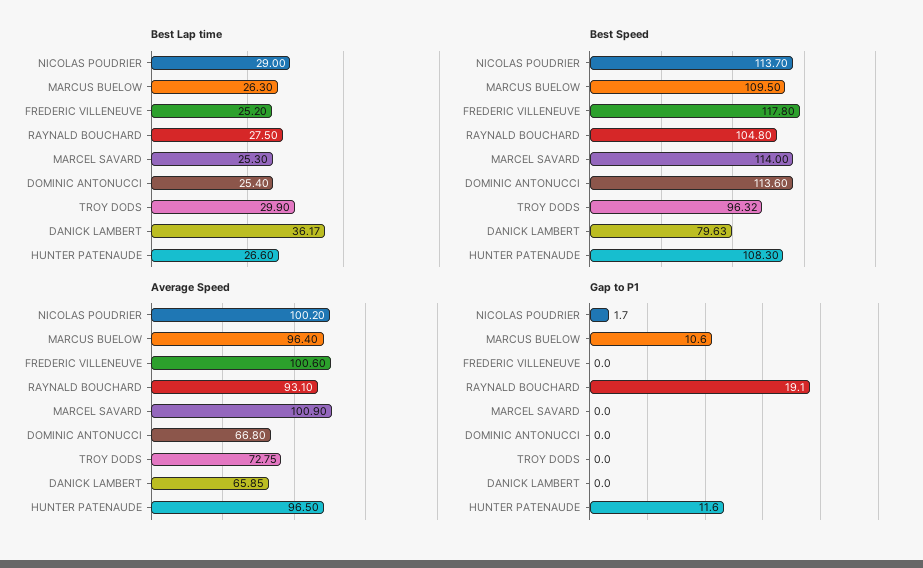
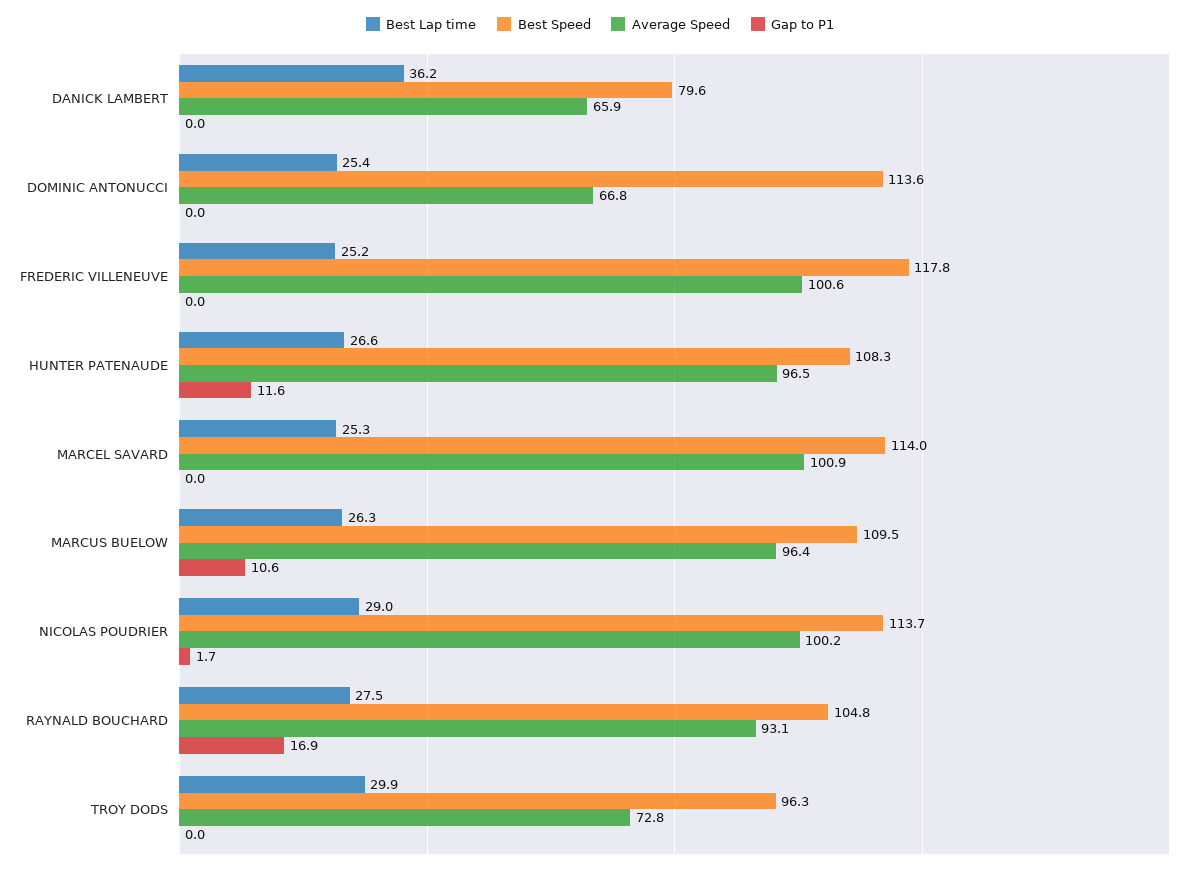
  {
    "Best Lap time": {
      "NICOLAS POUDRIER": 29,
      "MARCUS BUELOW": 26.3,
      "FREDERIC VILLENEUVE": 25.2,
      "RAYNALD BOUCHARD": 27.5,
      "MARCEL SAVARD": 25.3,
      "DOMINIC ANTONUCCI": 25.4,
      "TROY DODS": 29.9,
      "DANICK LAMBERT": 36.17,
      "HUNTER PATENAUDE": 26.6
    },
    "Best Speed": {
      "NICOLAS POUDRIER": 113.7,
      "MARCUS BUELOW": 109.5,
      "FREDERIC VILLENEUVE": 117.8,
      "RAYNALD BOUCHARD": 104.8,
      "MARCEL SAVARD": 114,
      "DOMINIC ANTONUCCI": 113.6,
      "TROY DODS": 96.32,
      "DANICK LAMBERT": 79.63,
      "HUNTER PATENAUDE": 108.3
    },
    "Average Speed": {
      "NICOLAS POUDRIER": 100.2,
      "MARCUS BUELOW": 96.4,
      "FREDERIC VILLENEUVE": 100.6,
      "RAYNALD BOUCHARD": 93.1,
      "MARCEL SAVARD": 100.9,
      "DOMINIC ANTONUCCI": 66.8,
      "TROY DODS": 72.75,
      "DANICK LAMBERT": 65.85,
      "HUNTER PATENAUDE": 96.5
    },
    "Gap to P1": {
      "NICOLAS POUDRIER": 1.7,
      "MARCUS BUELOW": 10.6,
      "FREDERIC VILLENEUVE": 0,
-     "RAYNALD BOUCHARD": 19.1,
+     "RAYNALD BOUCHARD": 16.9,
      "MARCEL SAVARD": 0,
      "DOMINIC ANTONUCCI": 0,
      "TROY DODS": 0,
      "DANICK LAMBERT": 0,
      "HUNTER PATENAUDE": 11.6
    }
  }

